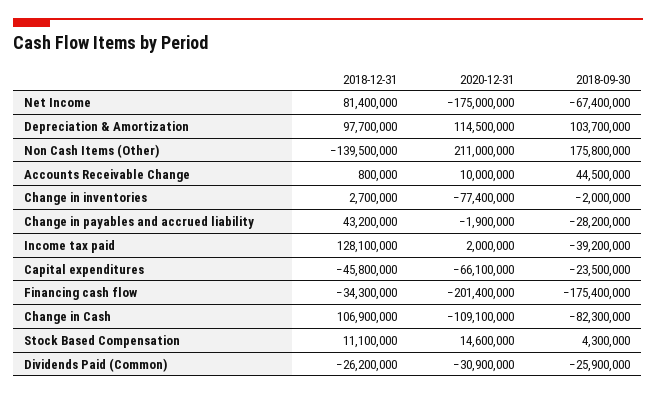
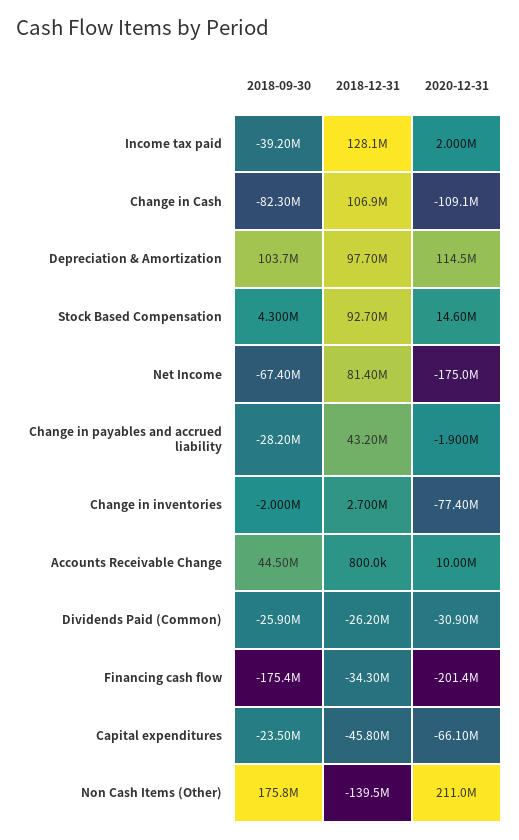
  {
    "2018-12-31": {
      "Net Income": 81400000,
      "Depreciation & Amortization": 97700000,
      "Non Cash Items (Other)": -139500000,
      "Accounts Receivable Change": 800000,
      "Change in inventories": 2700000,
      "Change in payables and accrued liability": 43200000,
      "Income tax paid": 128100000,
      "Capital expenditures": -45800000,
      "Financing cash flow": -34300000,
      "Change in Cash": 106900000,
-     "Stock Based Compensation": 11100000,
+     "Stock Based Compensation": 92700000,
      "Dividends Paid (Common)": -26200000
    },
    "2020-12-31": {
      "Net Income": -175000000,
      "Depreciation & Amortization": 114500000,
      "Non Cash Items (Other)": 211000000,
      "Accounts Receivable Change": 10000000,
      "Change in inventories": -77400000,
      "Change in payables and accrued liability": -1900000,
      "Income tax paid": 2000000,
      "Capital expenditures": -66100000,
      "Financing cash flow": -201400000,
      "Change in Cash": -109100000,
      "Stock Based Compensation": 14600000,
      "Dividends Paid (Common)": -30900000
    },
    "2018-09-30": {
      "Net Income": -67400000,
      "Depreciation & Amortization": 103700000,
      "Non Cash Items (Other)": 175800000,
      "Accounts Receivable Change": 44500000,
      "Change in inventories": -2000000,
      "Change in payables and accrued liability": -28200000,
      "Income tax paid": -39200000,
      "Capital expenditures": -23500000,
      "Financing cash flow": -175400000,
      "Change in Cash": -82300000,
      "Stock Based Compensation": 4300000,
      "Dividends Paid (Common)": -25900000
    }
  }

